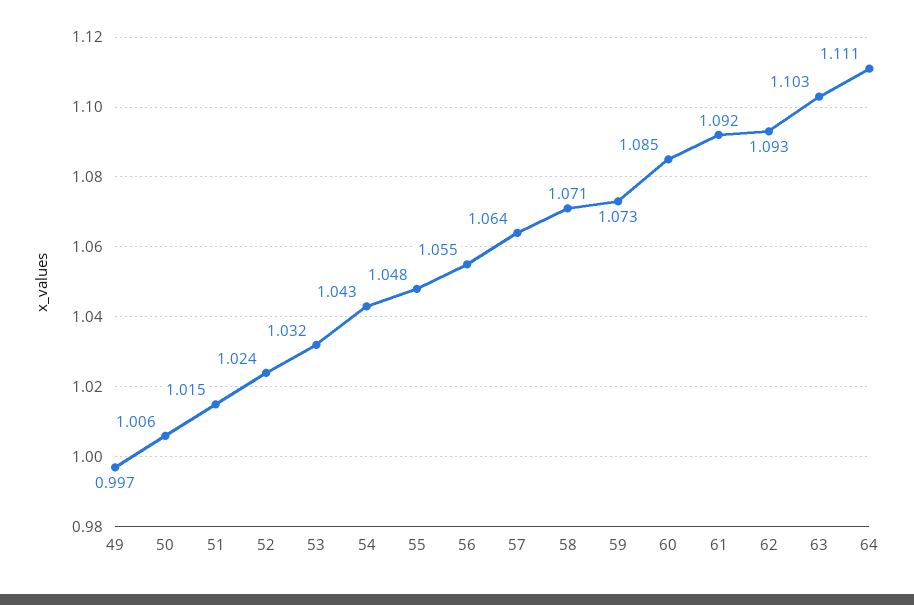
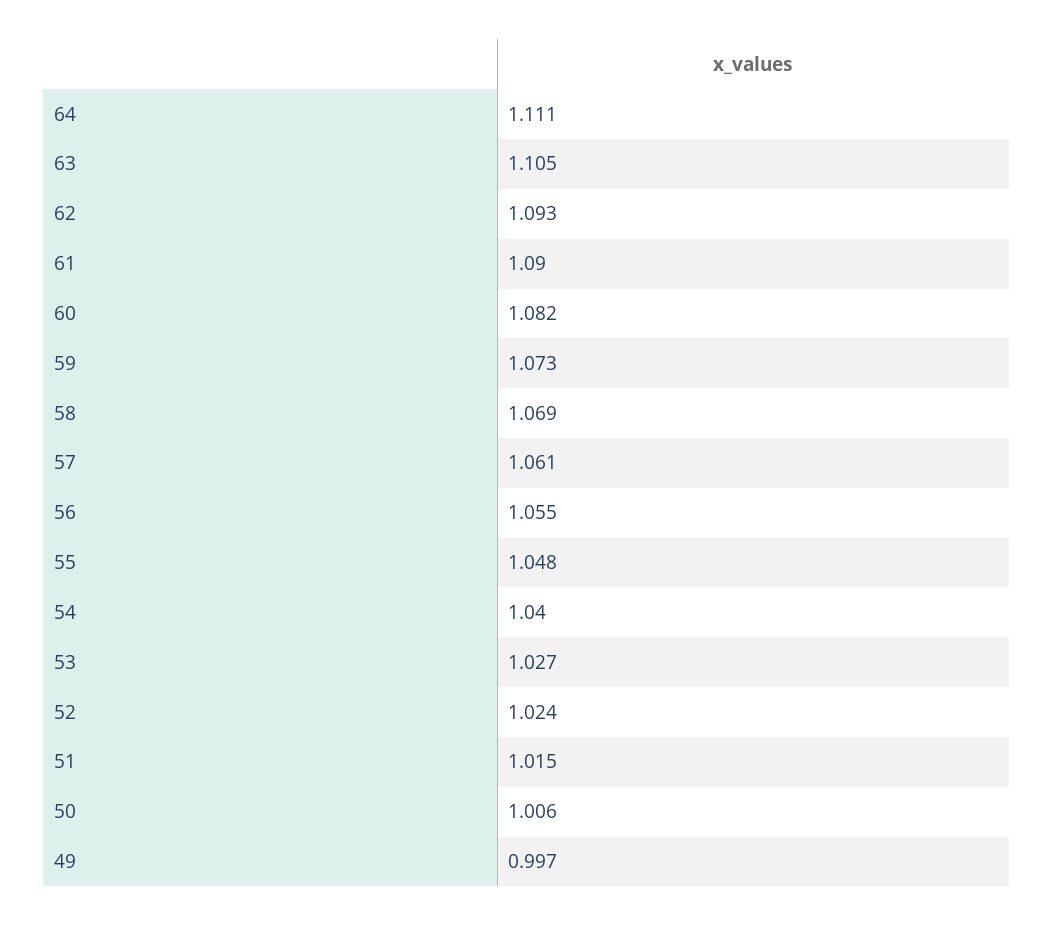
  {
    "49": 0.997,
    "50": 1.006,
    "51": 1.015,
    "52": 1.024,
-   "53": 1.032,
+   "53": 1.027,
-   "54": 1.043,
+   "54": 1.04,
    "55": 1.048,
    "56": 1.055,
-   "57": 1.064,
+   "57": 1.061,
-   "58": 1.071,
+   "58": 1.069,
    "59": 1.073,
-   "60": 1.085,
+   "60": 1.082,
-   "61": 1.092,
+   "61": 1.09,
    "62": 1.093,
-   "63": 1.103,
+   "63": 1.105,
    "64": 1.111
  }

